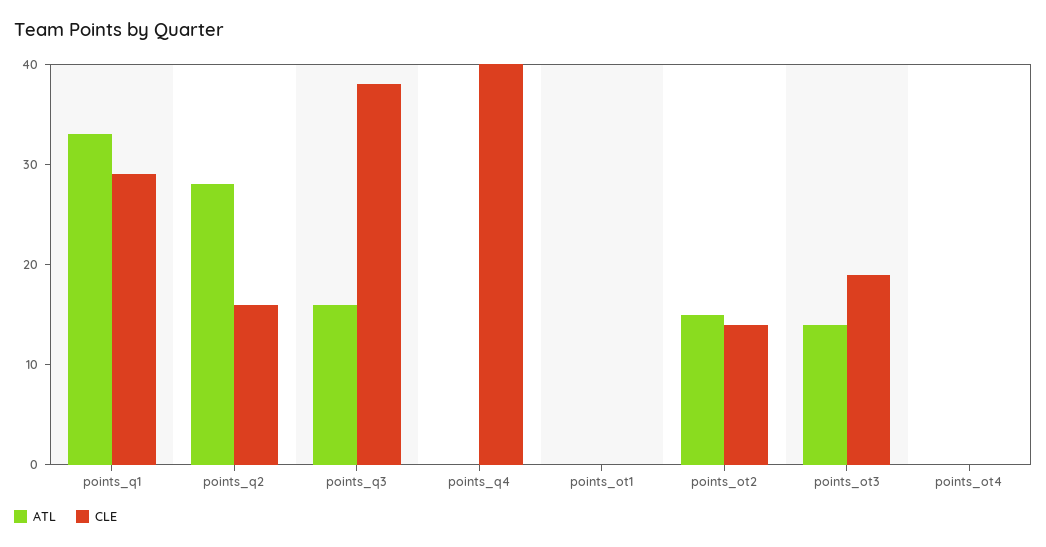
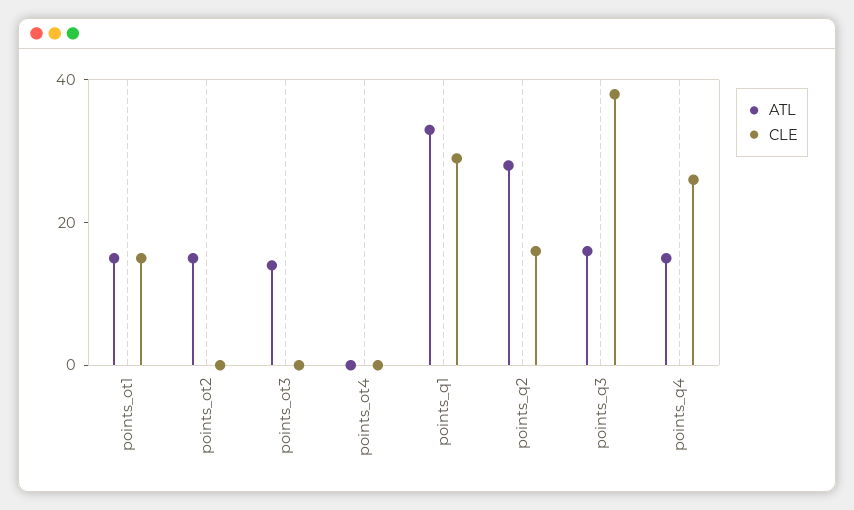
  {
    "ATL": {
      "points_q1": 33,
      "points_q2": 28,
      "points_q3": 16,
-     "points_q4": 0,
+     "points_q4": 15,
-     "points_ot1": 0,
+     "points_ot1": 15,
      "points_ot2": 15,
      "points_ot3": 14,
      "points_ot4": 0
    },
    "CLE": {
      "points_q1": 29,
      "points_q2": 16,
      "points_q3": 38,
-     "points_q4": 40,
+     "points_q4": 25,
-     "points_ot1": 0,
+     "points_ot1": 15,
-     "points_ot2": 14,
+     "points_ot2": 0,
-     "points_ot3": 19,
+     "points_ot3": 0,
      "points_ot4": 0
    }
  }

